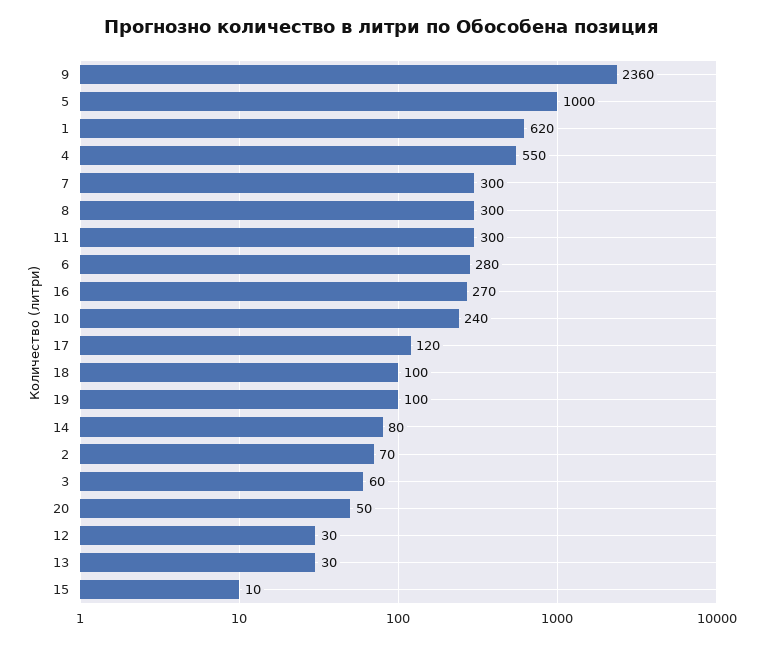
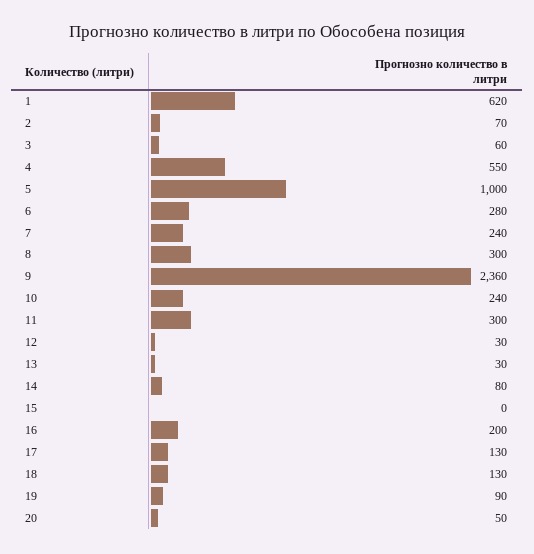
  {
    "9": 2360,
    "5": 1000,
    "1": 620,
    "4": 550,
-   "7": 300,
+   "7": 240,
    "8": 300,
    "11": 300,
    "6": 280,
-   "16": 270,
+   "16": 200,
    "10": 240,
-   "17": 120,
+   "17": 130,
-   "18": 100,
+   "18": 130,
-   "19": 100,
+   "19": 90,
    "14": 80,
    "2": 70,
    "3": 60,
    "20": 50,
    "12": 30,
    "13": 30,
-   "15": 10
+   "15": 0
  }

